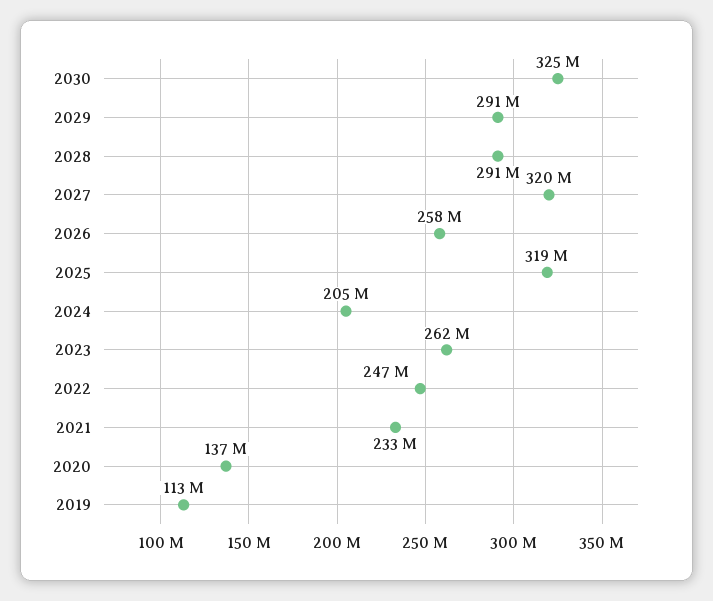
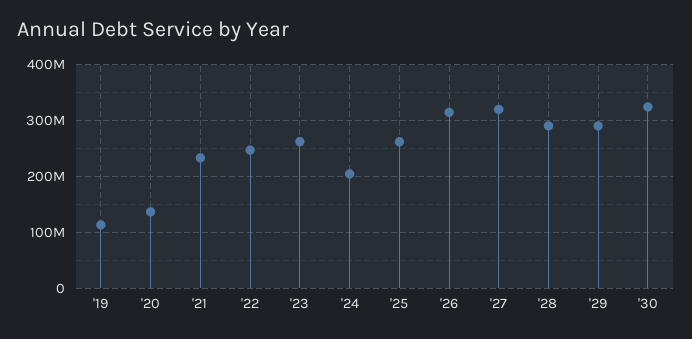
  {
    "2030": 325000000,
    "2029": 291000000,
    "2028": 291000000,
    "2027": 320000000,
-   "2026": 258000000,
+   "2026": 320000000,
-   "2025": 319000000,
+   "2025": 260000000,
    "2024": 205000000,
    "2023": 262000000,
    "2022": 247000000,
    "2021": 233000000,
    "2020": 137000000,
    "2019": 113000000
  }

